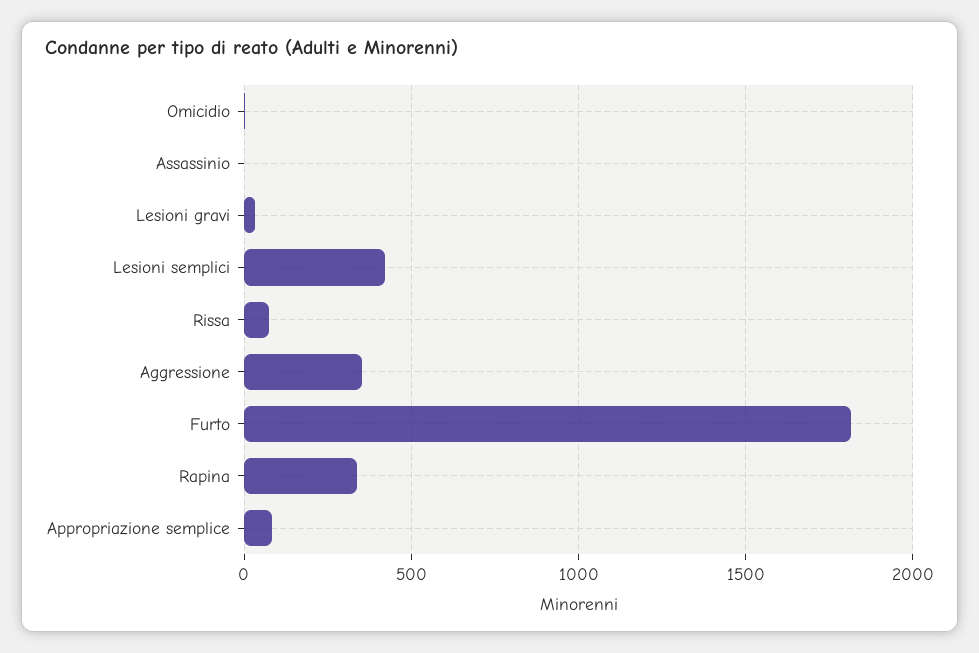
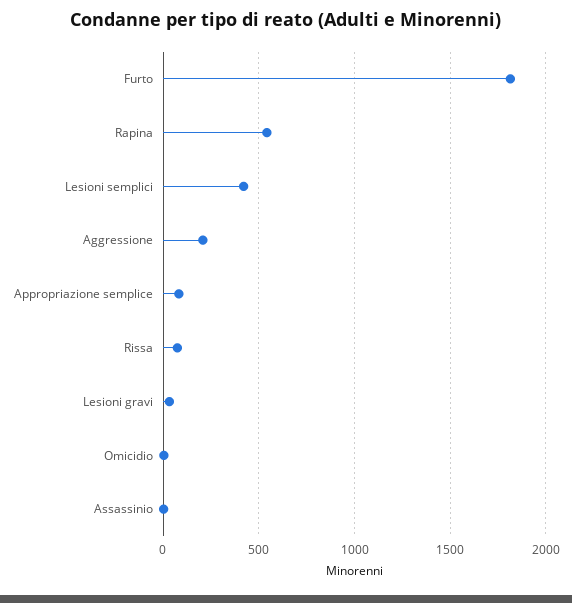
  {
    "Omicidio": 0,
    "Assassinio": 0,
    "Lesioni gravi": 50,
    "Lesioni semplici": 400,
    "Rissa": 50,
-   "Aggressione": 350,
+   "Aggressione": 200,
    "Furto": 1800,
-   "Rapina": 350,
+   "Rapina": 550,
    "Appropriazione semplice": 100
  }

